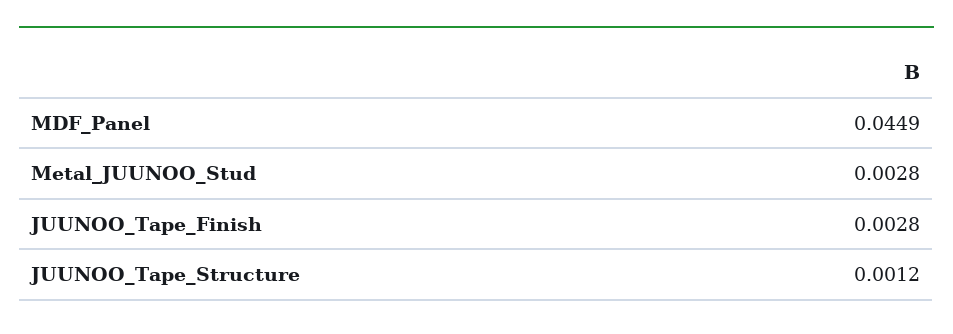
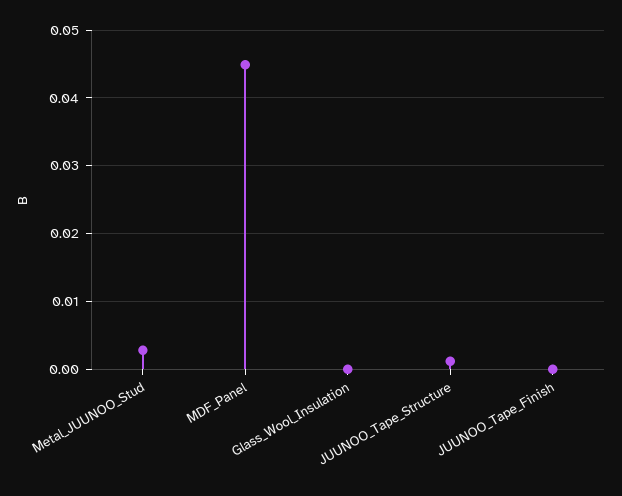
  {
    "MDF_Panel": 0.0449,
    "Metal_JUUNOO_Stud": 0.0028,
-   "JUUNOO_Tape_Finish": 0.0028,
+   "JUUNOO_Tape_Finish": 0,
-   "JUUNOO_Tape_Structure": 0.0012
+   "JUUNOO_Tape_Structure": 0.0012,
+   "Glass_Wool_Insulation": 0
  }

